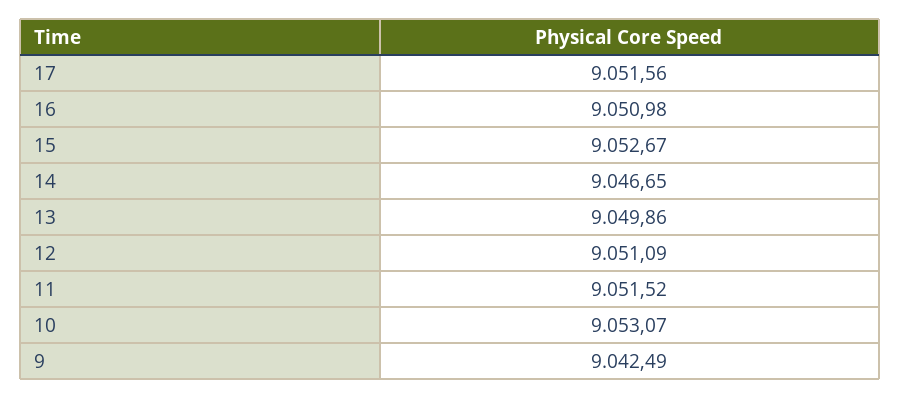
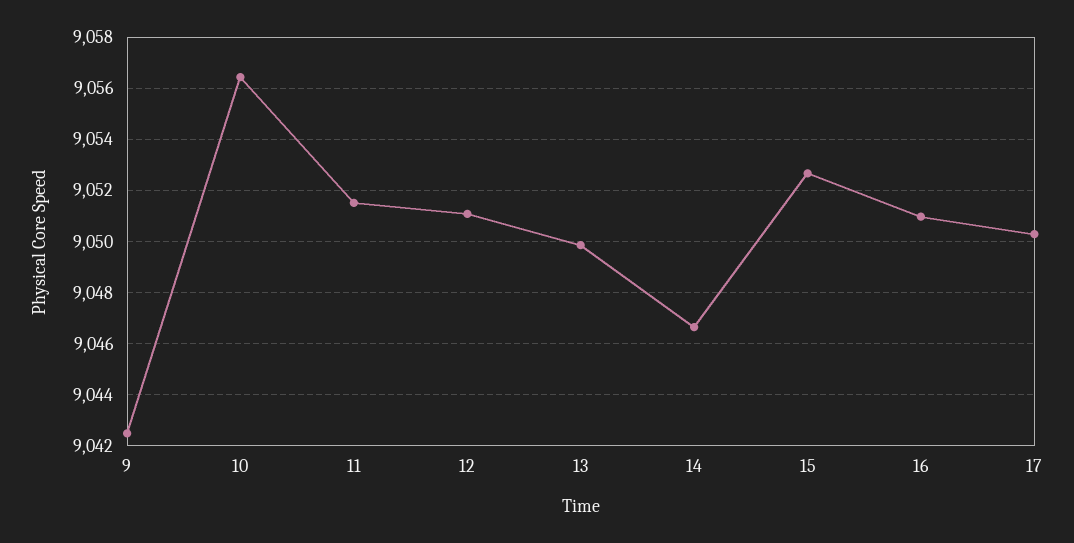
  {
-   "17": 9051.56,
+   "17": 9050.25,
    "16": 9050.98,
    "15": 9052.67,
    "14": 9046.65,
    "13": 9049.86,
    "12": 9051.09,
    "11": 9051.52,
-   "10": 9053.07,
+   "10": 9056.5,
    "9": 9042.49
  }

